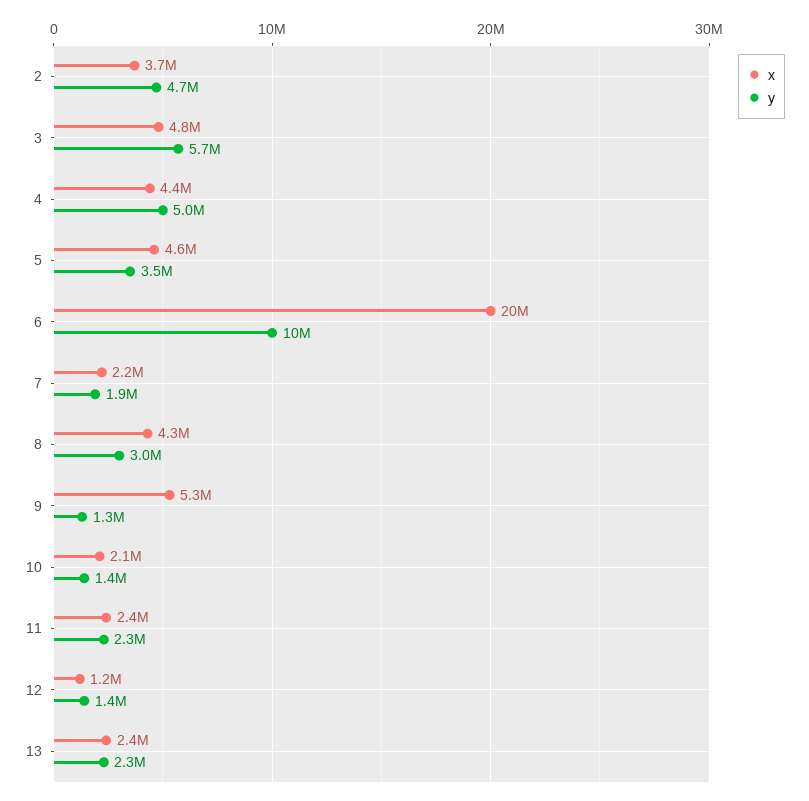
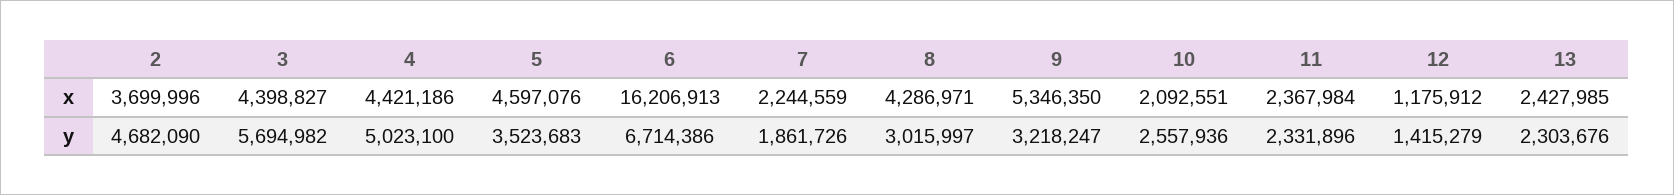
  {
    "x": {
      "2": 3699996,
-     "3": 4800000,
+     "3": 4398827,
      "4": 4421186,
      "5": 4597076,
-     "6": 20000000,
+     "6": 16206913,
      "7": 2244559,
      "8": 4286971,
      "9": 5346350,
      "10": 2092551,
      "11": 2367984,
      "12": 1175912,
      "13": 2427985
    },
    "y": {
      "2": 4682090,
      "3": 5694982,
      "4": 5023100,
      "5": 3523683,
-     "6": 10000000,
+     "6": 6714386,
      "7": 1861726,
      "8": 3015997,
-     "9": 1300000,
+     "9": 3218247,
-     "10": 1400000,
+     "10": 2557936,
      "11": 2331896,
      "12": 1415279,
      "13": 2303676
    }
  }

